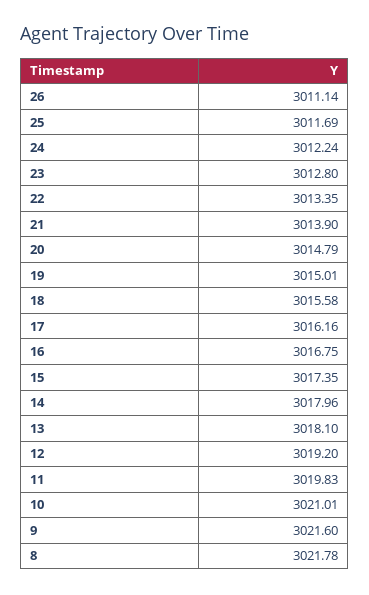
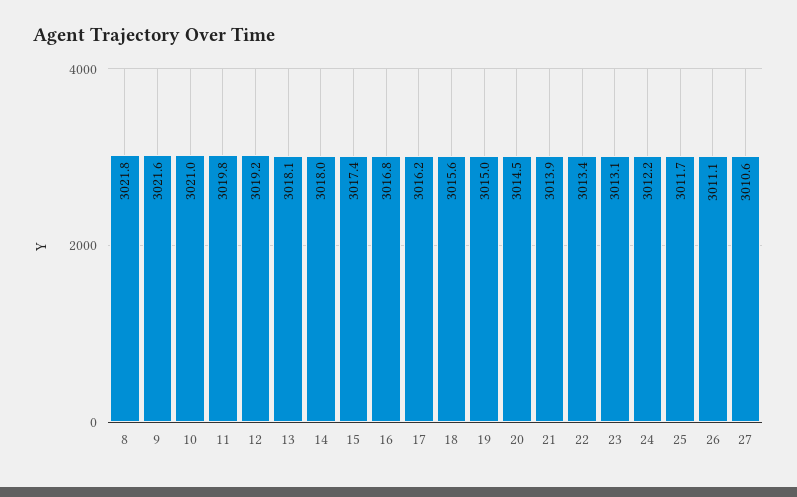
  {
    "26": 3011.14,
    "25": 3011.69,
    "24": 3012.24,
-   "23": 3012.8,
+   "23": 3013.1,
    "22": 3013.35,
    "21": 3013.9,
-   "20": 3014.79,
+   "20": 3014.5,
    "19": 3015.01,
    "18": 3015.58,
    "17": 3016.16,
    "16": 3016.75,
    "15": 3017.35,
    "14": 3017.96,
    "13": 3018.1,
    "12": 3019.2,
    "11": 3019.83,
    "10": 3021.01,
    "9": 3021.6,
-   "8": 3021.78
+   "8": 3021.78,
+   "27": 3010.6
  }

